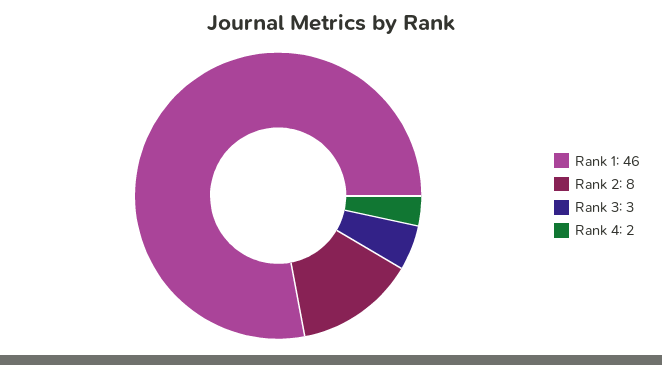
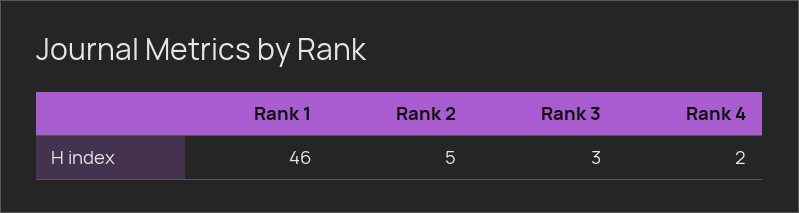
  {
    "Rank 1": 46,
-   "Rank 2": 8,
+   "Rank 2": 5,
    "Rank 3": 3,
    "Rank 4": 2
  }

